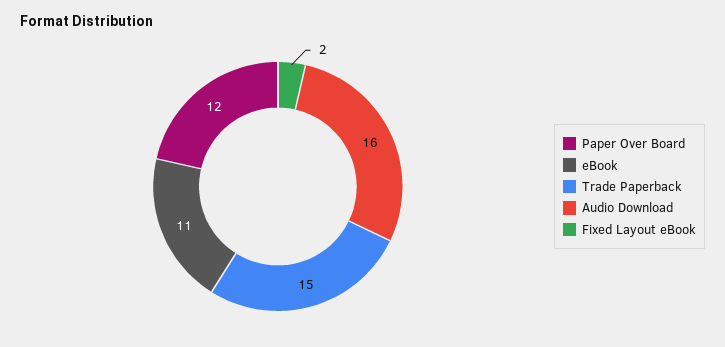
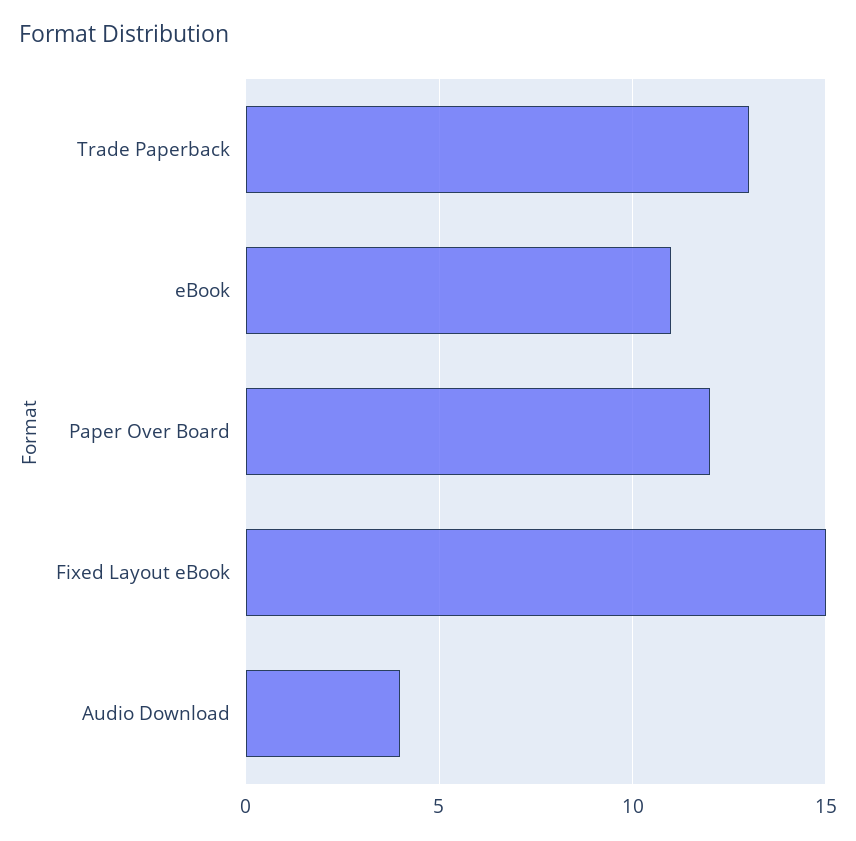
  {
    "Paper Over Board": 12,
    "eBook": 11,
-   "Trade Paperback": 15,
+   "Trade Paperback": 13,
-   "Audio Download": 16,
+   "Audio Download": 4,
-   "Fixed Layout eBook": 2
+   "Fixed Layout eBook": 15
  }

